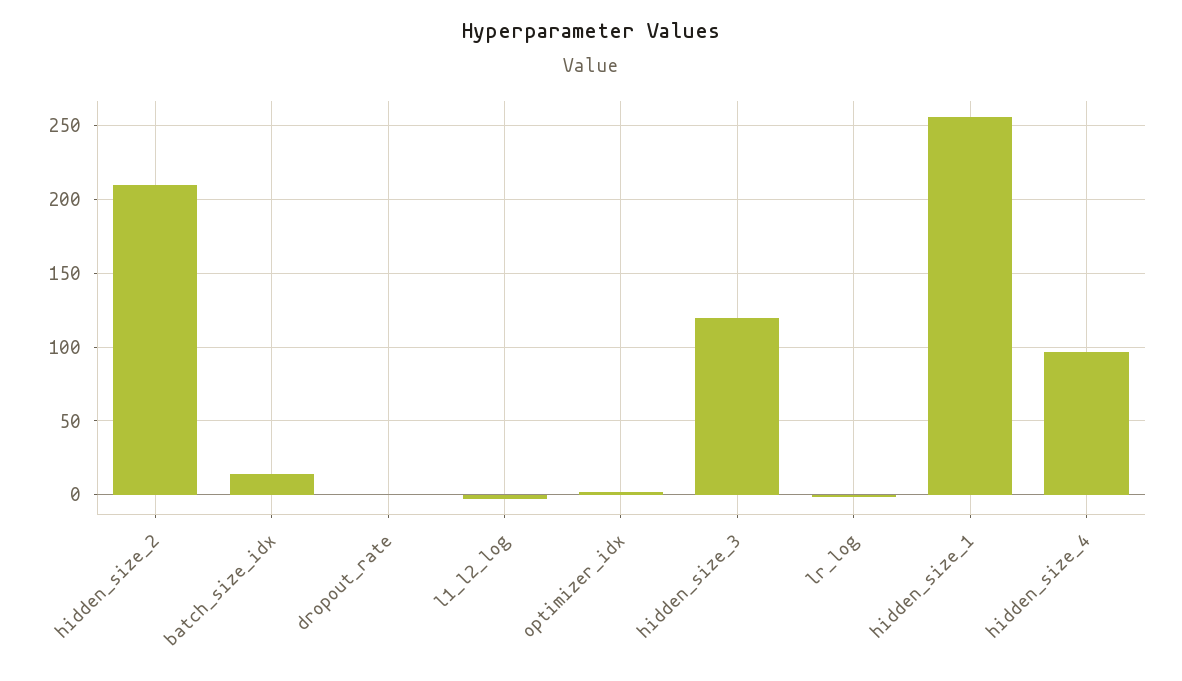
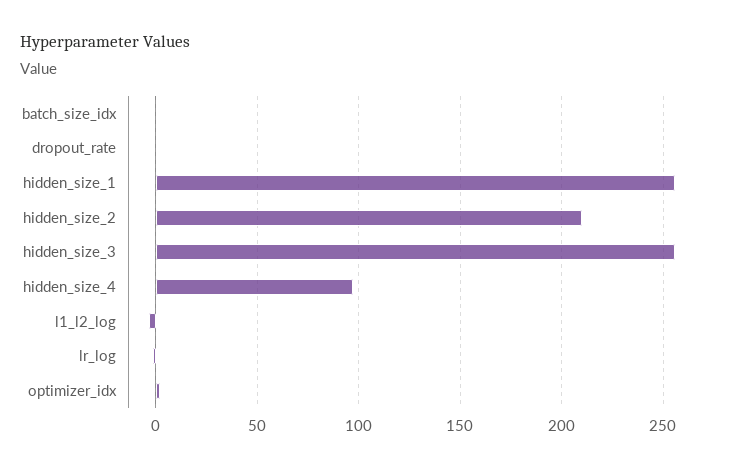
  {
    "hidden_size_2": 210,
-   "batch_size_idx": 15,
+   "batch_size_idx": 0,
    "dropout_rate": 0,
    "l1_l2_log": -5,
    "optimizer_idx": 0,
-   "hidden_size_3": 120,
+   "hidden_size_3": 255,
    "lr_log": 0,
    "hidden_size_1": 255,
    "hidden_size_4": 95
  }

